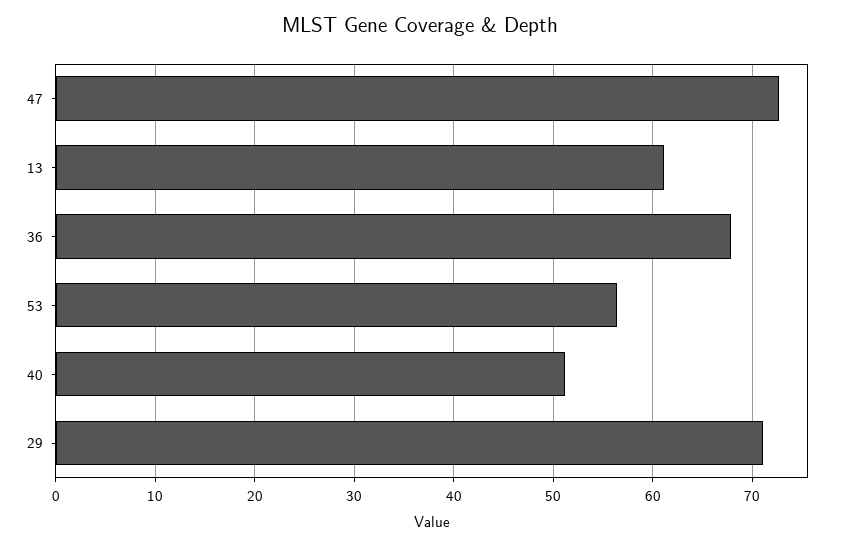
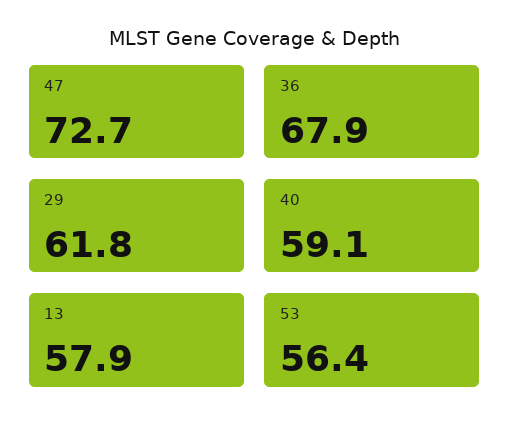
  {
    "47": 72.7,
-   "13": 61,
+   "13": 57.9,
    "36": 67.9,
    "53": 56.4,
-   "40": 51,
+   "40": 59.1,
-   "29": 71
+   "29": 61.8
  }

